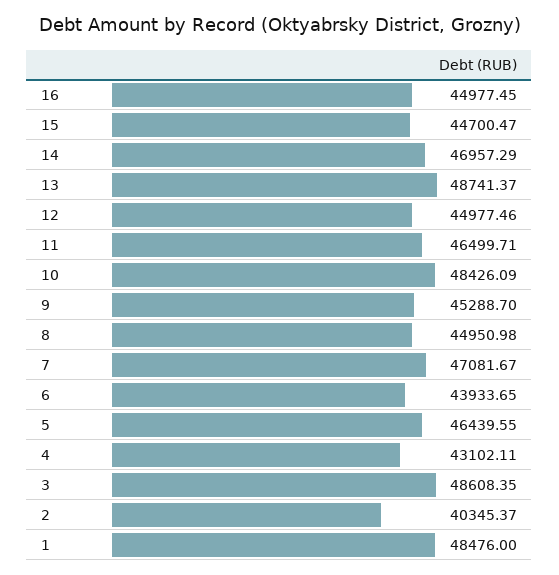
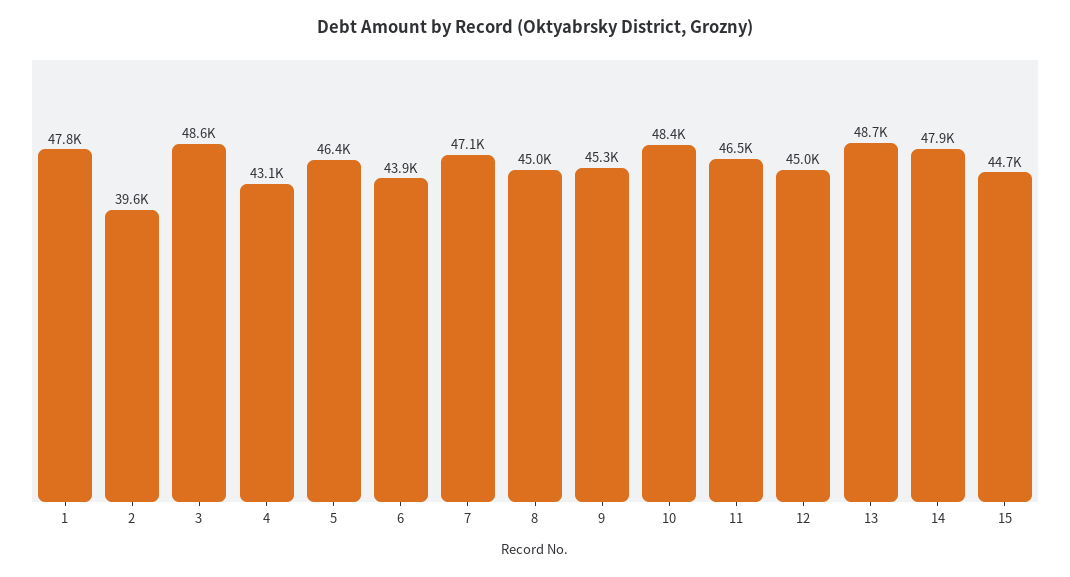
  {
-   "16": 44977.45,
    "15": 44700.47,
-   "14": 46957.29,
+   "14": 47900,
    "13": 48741.37,
    "12": 44977.46,
    "11": 46499.71,
    "10": 48426.09,
    "9": 45288.7,
    "8": 44950.98,
    "7": 47081.67,
    "6": 43933.65,
    "5": 46439.55,
    "4": 43102.11,
    "3": 48608.35,
-   "2": 40345.37,
+   "2": 39600,
-   "1": 48476
+   "1": 47800
  }

